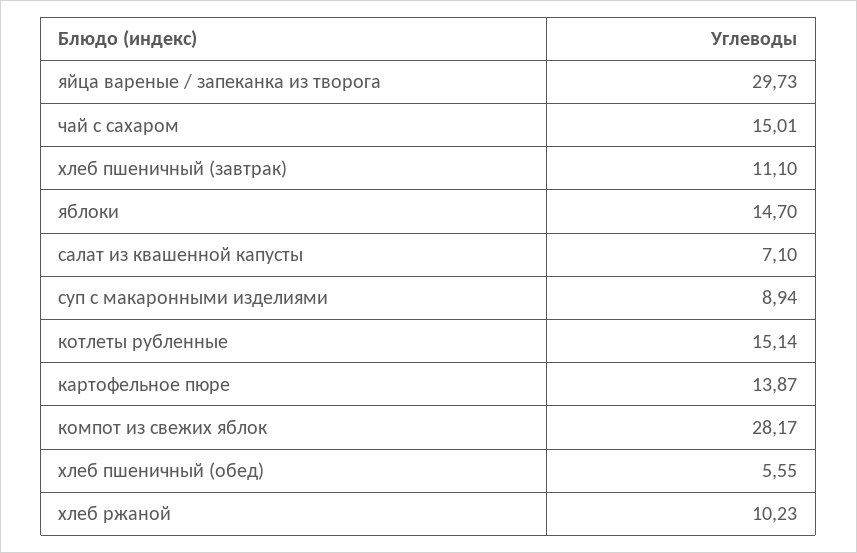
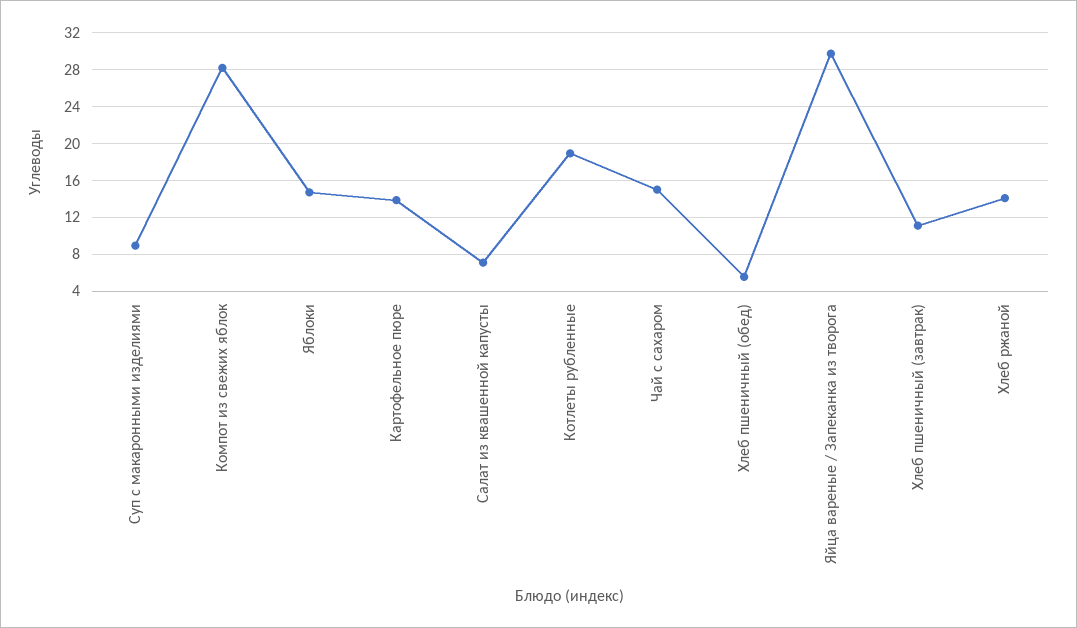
  {
    "яйца вареные / запеканка из творога": 29.73,
    "чай с сахаром": 15.01,
    "хлеб пшеничный (завтрак)": 11.1,
    "яблоки": 14.7,
    "салат из квашенной капусты": 7.1,
    "суп с макаронными изделиями": 8.94,
-   "котлеты рубленные": 15.14,
+   "котлеты рубленные": 19,
    "картофельное пюре": 13.87,
    "компот из свежих яблок": 28.17,
    "хлеб пшеничный (обед)": 5.55,
-   "хлеб ржаной": 10.23
+   "хлеб ржаной": 14
  }

